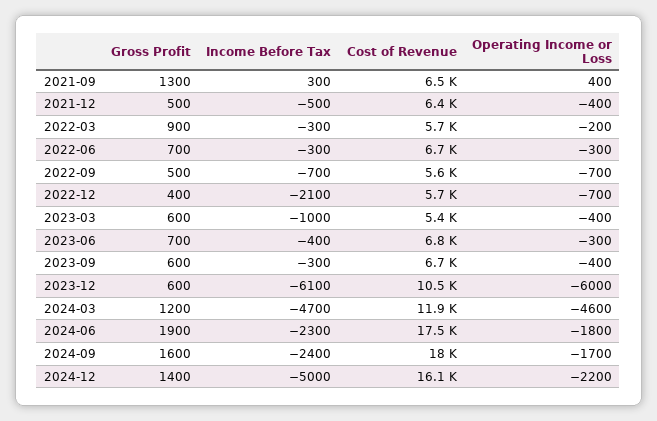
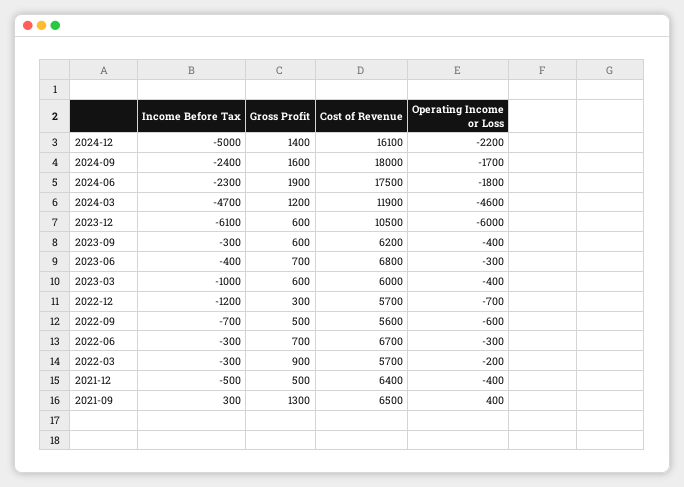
  {
    "Gross Profit": {
      "2021-09": 1300,
      "2021-12": 500,
      "2022-03": 900,
      "2022-06": 700,
      "2022-09": 500,
-     "2022-12": 400,
+     "2022-12": 300,
      "2023-03": 600,
      "2023-06": 700,
      "2023-09": 600,
      "2023-12": 600,
      "2024-03": 1200,
      "2024-06": 1900,
      "2024-09": 1600,
      "2024-12": 1400
    },
    "Income Before Tax": {
      "2021-09": 300,
      "2021-12": -500,
      "2022-03": -300,
      "2022-06": -300,
      "2022-09": -700,
-     "2022-12": -2100,
+     "2022-12": -1200,
      "2023-03": -1000,
      "2023-06": -400,
      "2023-09": -300,
      "2023-12": -6100,
      "2024-03": -4700,
      "2024-06": -2300,
      "2024-09": -2400,
      "2024-12": -5000
    },
    "Cost of Revenue": {
      "2021-09": 6500,
      "2021-12": 6400,
      "2022-03": 5700,
      "2022-06": 6700,
      "2022-09": 5600,
      "2022-12": 5700,
-     "2023-03": 5400,
+     "2023-03": 6000,
      "2023-06": 6800,
-     "2023-09": 6700,
+     "2023-09": 6200,
      "2023-12": 10500,
      "2024-03": 11900,
      "2024-06": 17500,
      "2024-09": 18000,
      "2024-12": 16100
    },
    "Operating Income or Loss": {
      "2021-09": 400,
      "2021-12": -400,
      "2022-03": -200,
      "2022-06": -300,
-     "2022-09": -700,
+     "2022-09": -600,
      "2022-12": -700,
      "2023-03": -400,
      "2023-06": -300,
      "2023-09": -400,
      "2023-12": -6000,
      "2024-03": -4600,
      "2024-06": -1800,
      "2024-09": -1700,
      "2024-12": -2200
    }
  }

